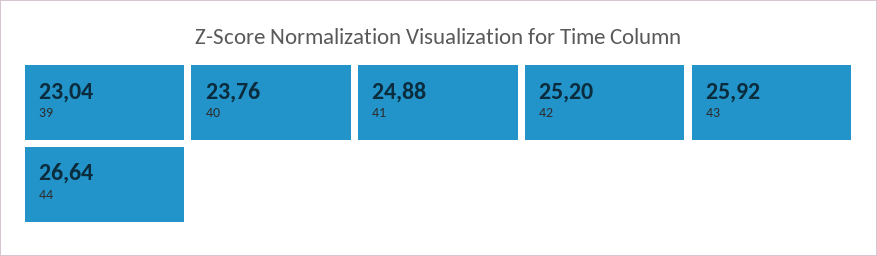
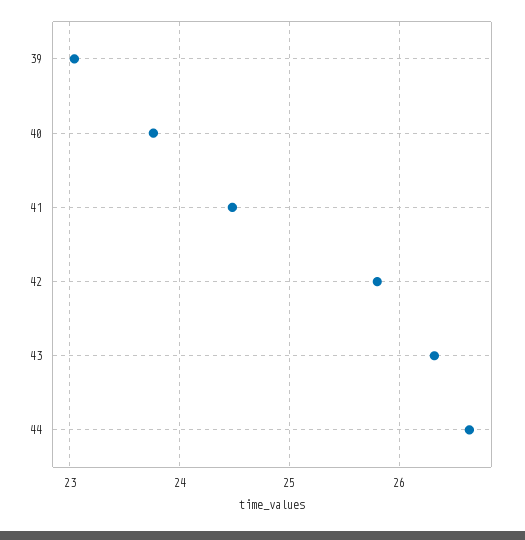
  {
    "39": 23.04,
    "40": 23.76,
-   "41": 24.88,
+   "41": 24.5,
-   "42": 25.2,
+   "42": 25.8,
-   "43": 25.92,
+   "43": 26.3,
    "44": 26.64
  }

